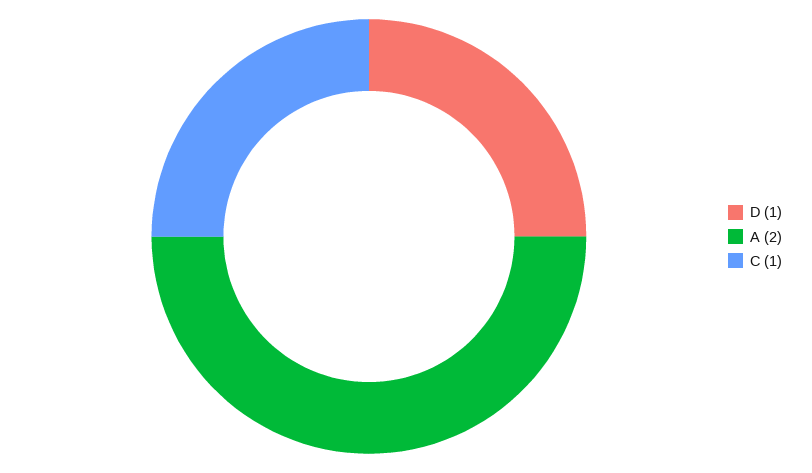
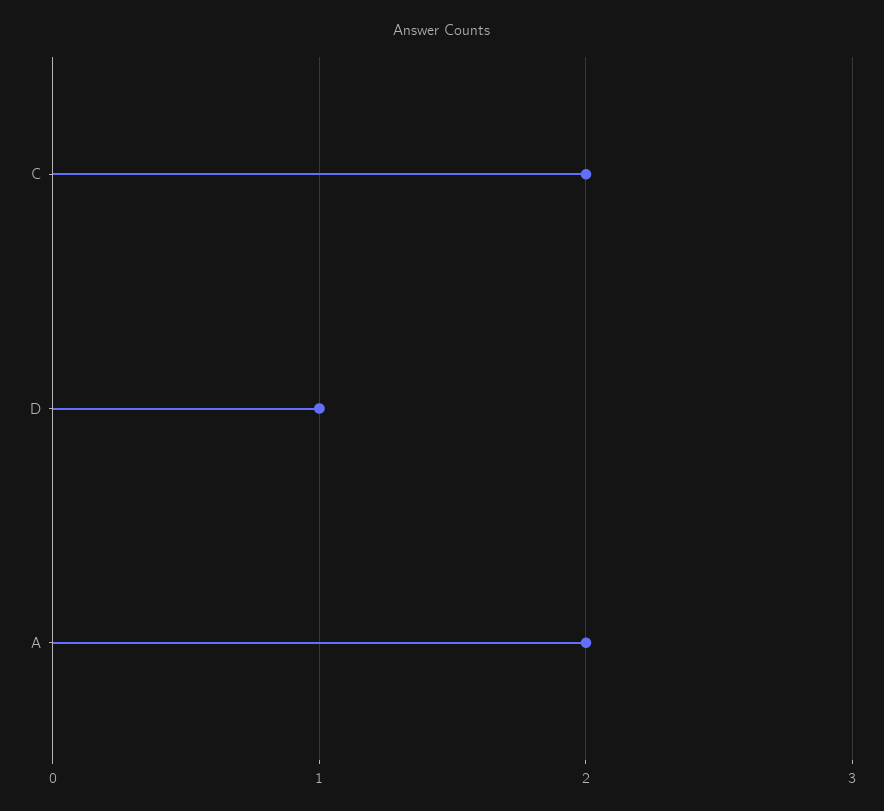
  {
    "D": 1,
    "A": 2,
-   "C": 1
+   "C": 2
  }

